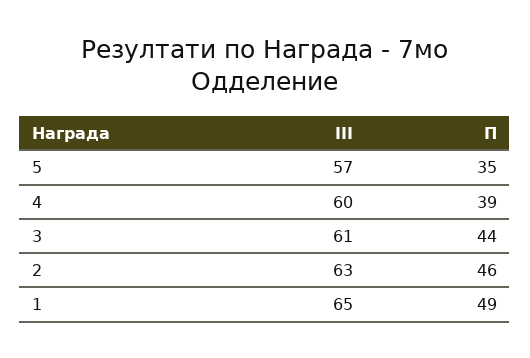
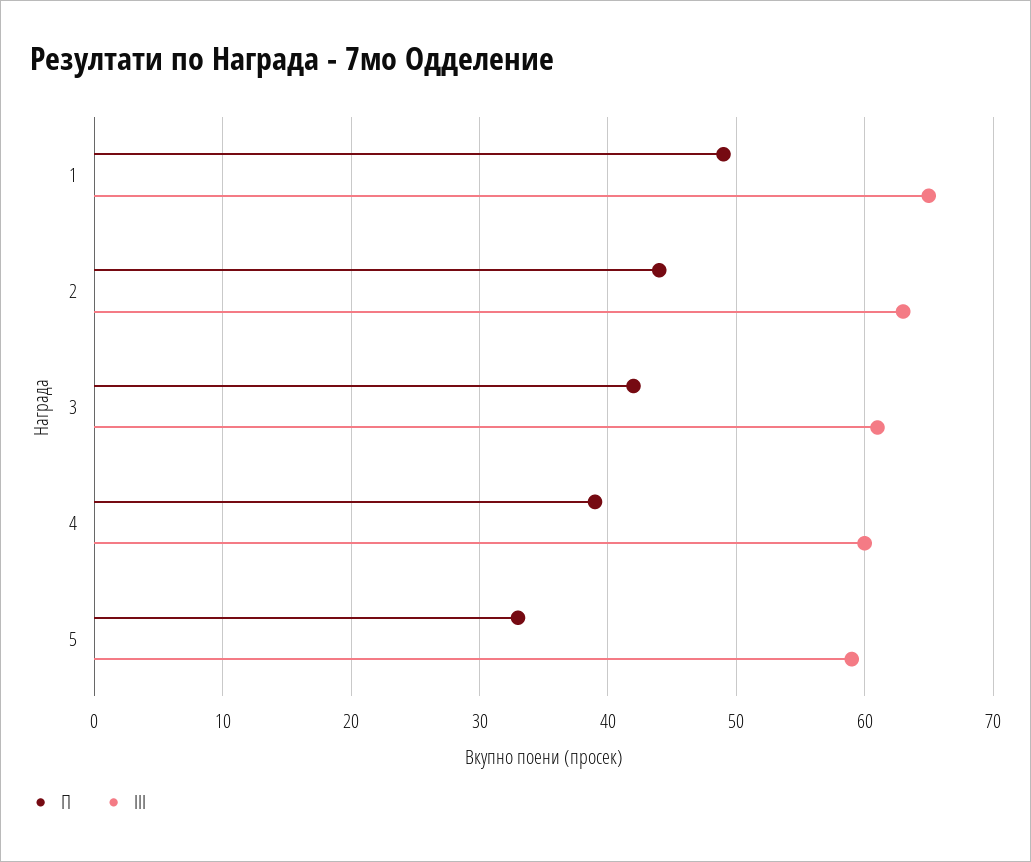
  {
    "III": {
-     "5": 57,
+     "5": 59,
      "4": 60,
      "3": 61,
      "2": 63,
      "1": 65
    },
    "П": {
-     "5": 35,
+     "5": 33,
      "4": 39,
-     "3": 44,
+     "3": 42,
-     "2": 46,
+     "2": 44,
      "1": 49
    }
  }

